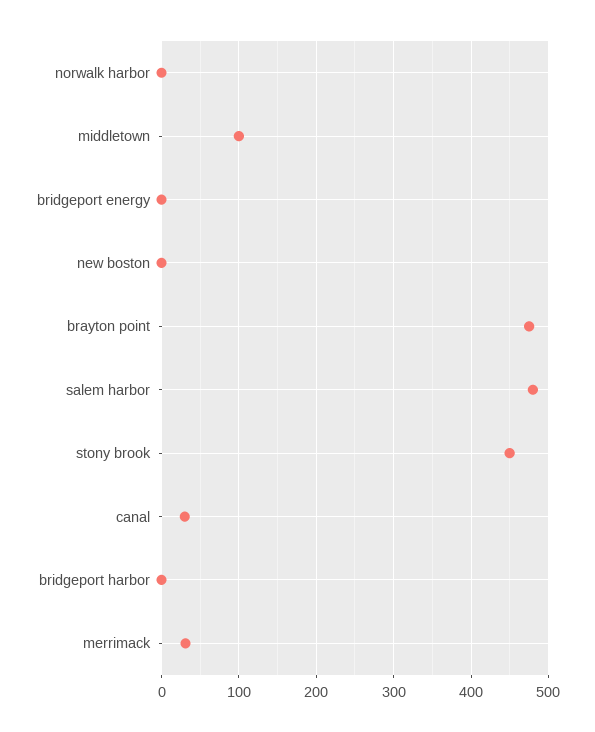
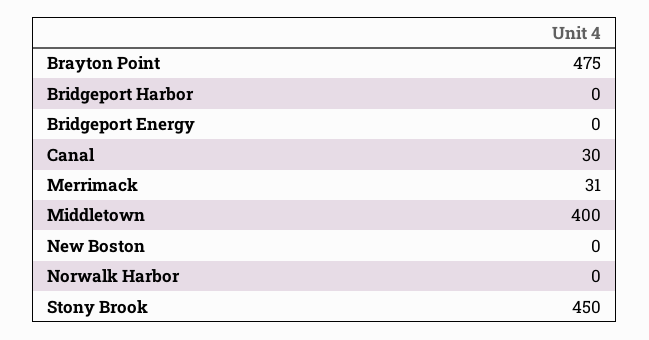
  {
    "norwalk harbor": 0,
-   "middletown": 100,
+   "middletown": 400,
    "bridgeport energy": 0,
    "new boston": 0,
    "brayton point": 475,
-   "salem harbor": 480,
    "stony brook": 450,
    "canal": 30,
    "bridgeport harbor": 0,
    "merrimack": 31
  }

